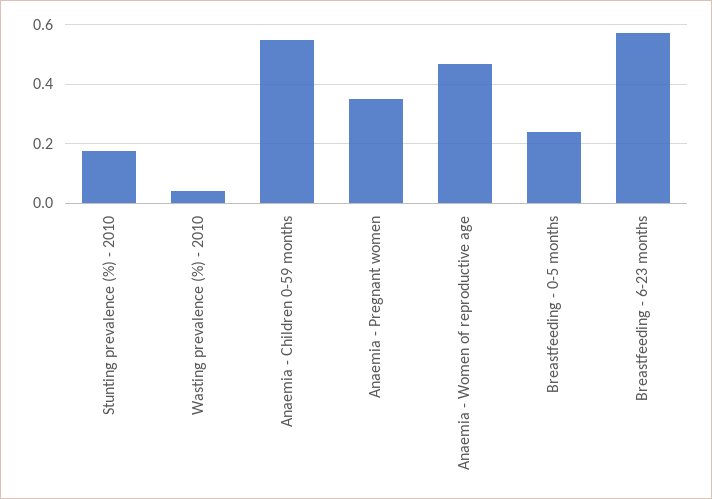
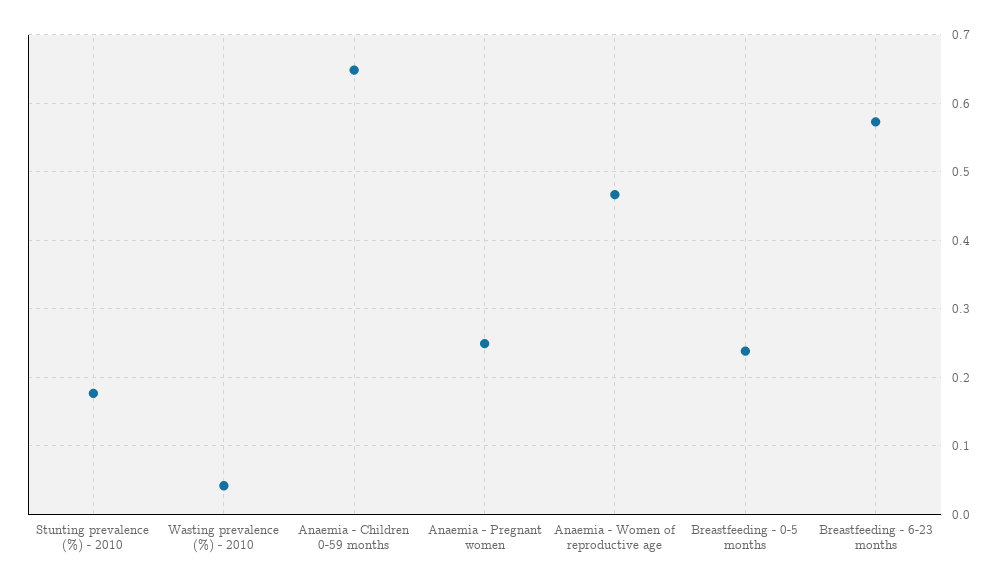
  {
    "Stunting prevalence (%) - 2010": 0.18,
    "Wasting prevalence (%) - 2010": 0.04,
-   "Anaemia - Children 0-59 months": 0.55,
+   "Anaemia - Children 0-59 months": 0.65,
-   "Anaemia - Pregnant women": 0.35,
+   "Anaemia - Pregnant women": 0.25,
    "Anaemia - Women of reproductive age": 0.47,
    "Breastfeeding - 0-5 months": 0.24,
    "Breastfeeding - 6-23 months": 0.57
  }

